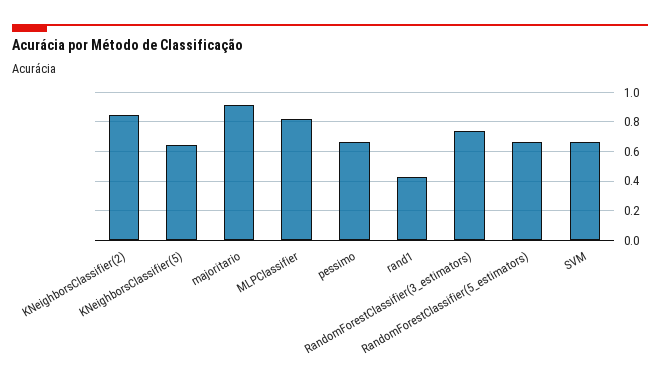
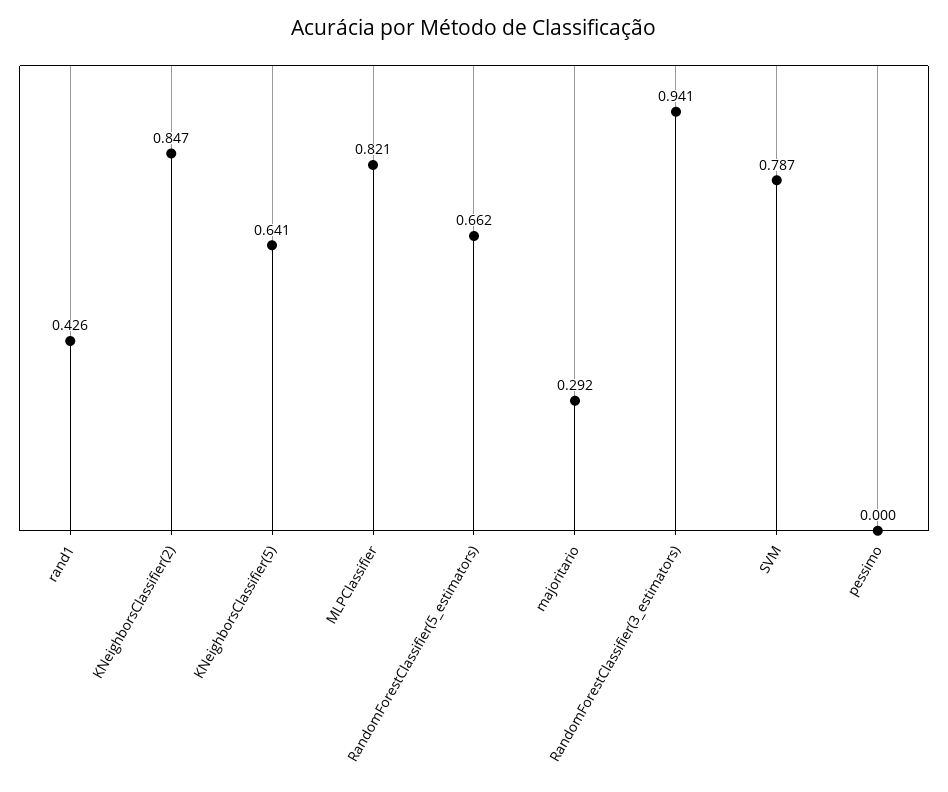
  {
    "KNeighborsClassifier(2)": 0.847,
    "KNeighborsClassifier(5)": 0.641,
-   "majoritario": 0.9,
+   "majoritario": 0.292,
    "MLPClassifier": 0.821,
-   "pessimo": 0.65,
+   "pessimo": 0,
    "rand1": 0.426,
-   "RandomForestClassifier(3_estimators)": 0.75,
+   "RandomForestClassifier(3_estimators)": 0.941,
    "RandomForestClassifier(5_estimators)": 0.662,
-   "SVM": 0.65
+   "SVM": 0.787
  }

